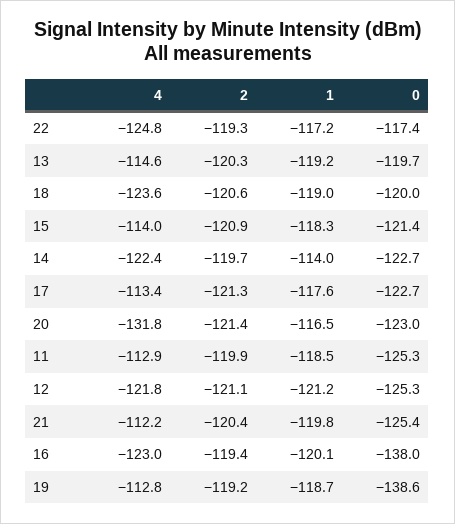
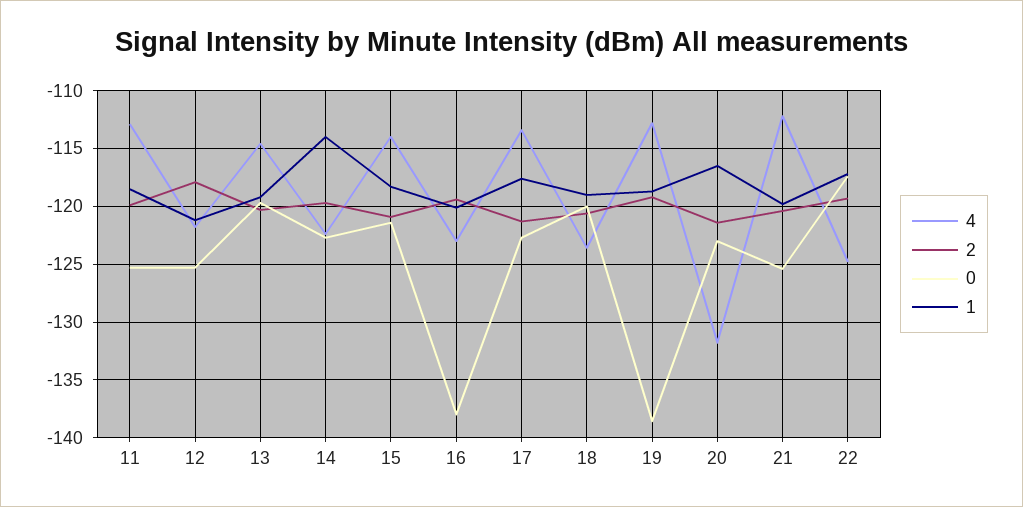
  {
    "4": {
      "22": -124.8,
      "13": -114.6,
      "18": -123.6,
      "15": -114,
      "14": -122.4,
      "17": -113.4,
      "20": -131.8,
      "11": -112.9,
      "12": -121.8,
      "21": -112.2,
      "16": -123,
      "19": -112.8
    },
    "2": {
      "22": -119.3,
      "13": -120.3,
      "18": -120.6,
      "15": -120.9,
      "14": -119.7,
      "17": -121.3,
      "20": -121.4,
      "11": -119.9,
-     "12": -121.1,
+     "12": -118,
      "21": -120.4,
      "16": -119.4,
      "19": -119.2
    },
    "1": {
      "22": -117.2,
      "13": -119.2,
      "18": -119,
      "15": -118.3,
      "14": -114,
      "17": -117.6,
      "20": -116.5,
      "11": -118.5,
      "12": -121.2,
      "21": -119.8,
      "16": -120.1,
      "19": -118.7
    },
    "0": {
      "22": -117.4,
      "13": -119.7,
      "18": -120,
      "15": -121.4,
      "14": -122.7,
      "17": -122.7,
      "20": -123,
      "11": -125.3,
      "12": -125.3,
      "21": -125.4,
      "16": -138,
      "19": -138.6
    }
  }

